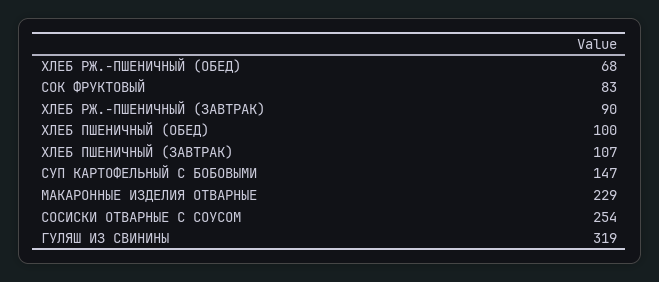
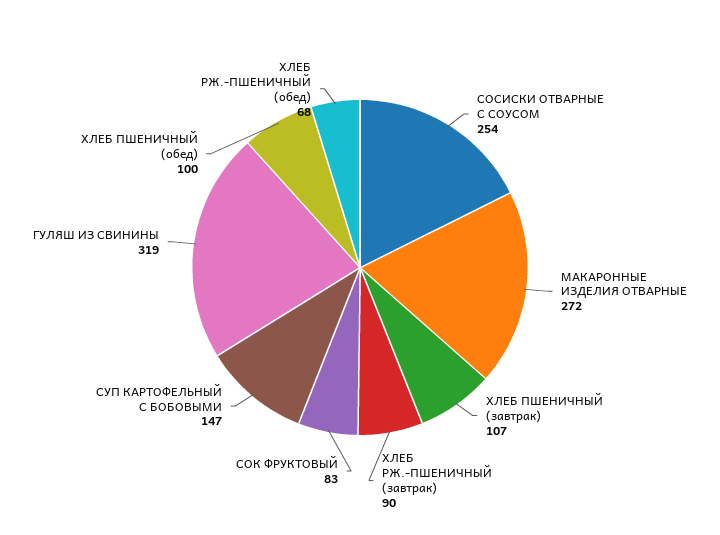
  {
    "ХЛЕБ РЖ.-ПШЕНИЧНЫЙ (ОБЕД)": 68,
    "СОК ФРУКТОВЫЙ": 83,
    "ХЛЕБ РЖ.-ПШЕНИЧНЫЙ (ЗАВТРАК)": 90,
    "ХЛЕБ ПШЕНИЧНЫЙ (ОБЕД)": 100,
    "ХЛЕБ ПШЕНИЧНЫЙ (ЗАВТРАК)": 107,
    "СУП КАРТОФЕЛЬНЫЙ С БОБОВЫМИ": 147,
-   "МАКАРОННЫЕ ИЗДЕЛИЯ ОТВАРНЫЕ": 229,
+   "МАКАРОННЫЕ ИЗДЕЛИЯ ОТВАРНЫЕ": 272,
    "СОСИСКИ ОТВАРНЫЕ С СОУСОМ": 254,
    "ГУЛЯШ ИЗ СВИНИНЫ": 319
  }

